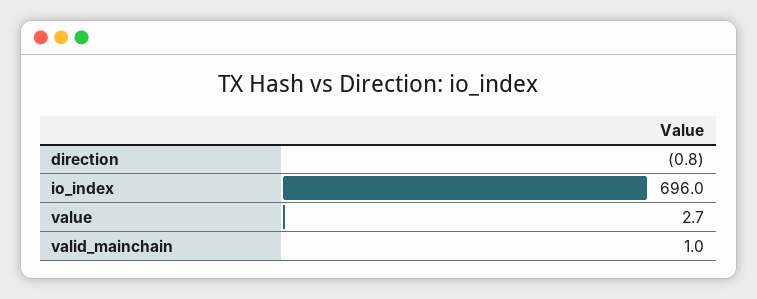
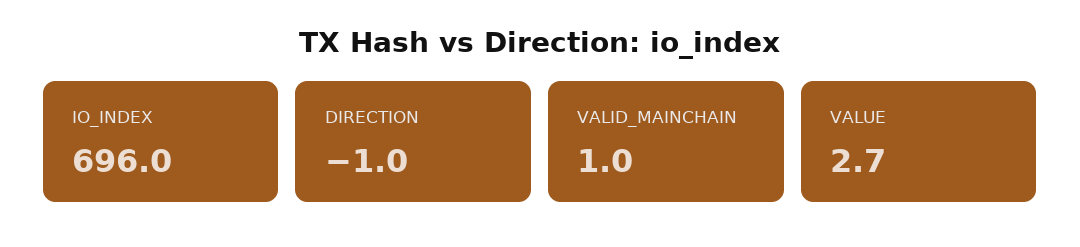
  {
-   "direction": -0.8,
+   "direction": -1,
    "io_index": 696,
    "value": 2.7,
    "valid_mainchain": 1
  }

